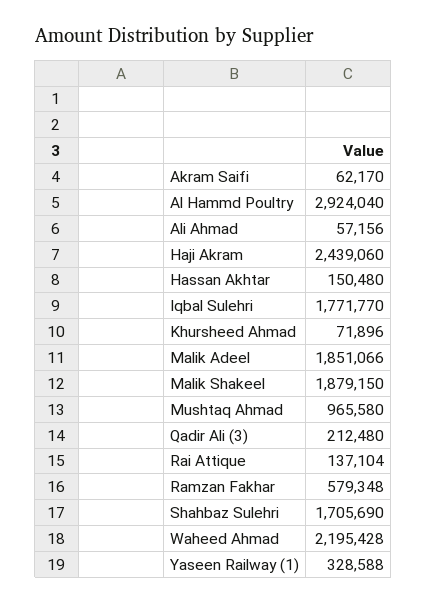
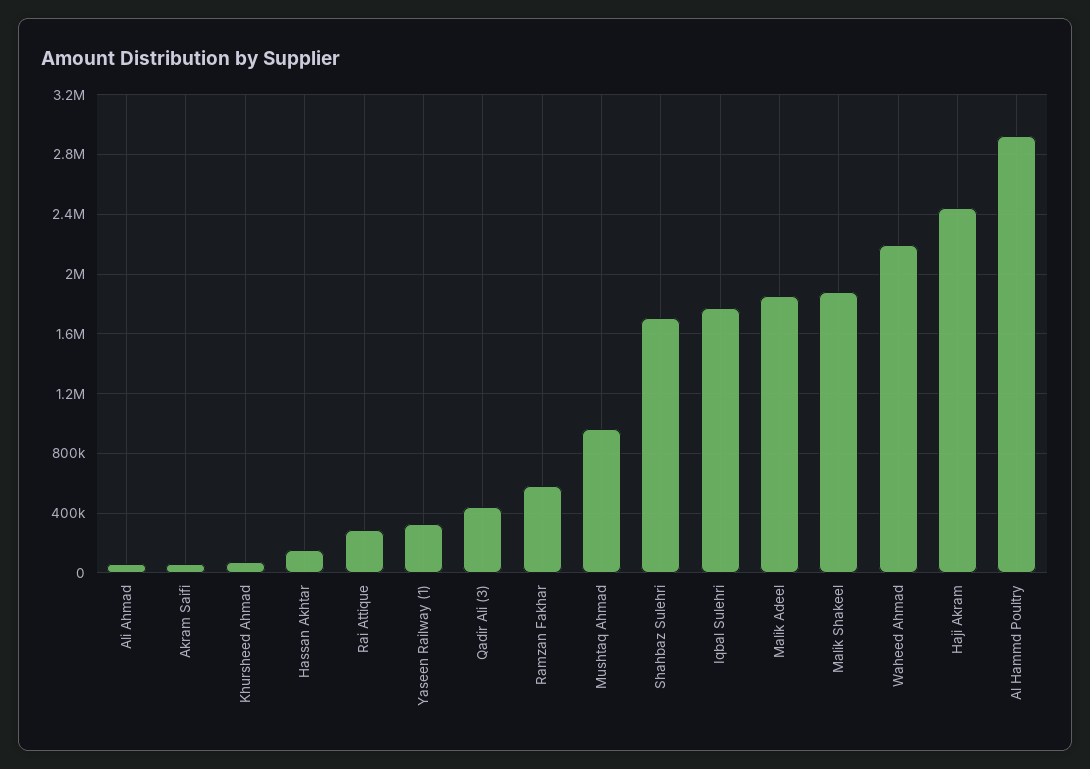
  {
    "Akram Saifi": 62170,
    "Al Hammd Poultry": 2924040,
    "Ali Ahmad": 57156,
    "Haji Akram": 2439060,
    "Hassan Akhtar": 150480,
    "Iqbal Sulehri": 1771770,
    "Khursheed Ahmad": 71896,
    "Malik Adeel": 1851066,
    "Malik Shakeel": 1879150,
    "Mushtaq Ahmad": 965580,
-   "Qadir Ali (3)": 212480,
+   "Qadir Ali (3)": 450000,
-   "Rai Attique": 137104,
+   "Rai Attique": 300000,
    "Ramzan Fakhar": 579348,
    "Shahbaz Sulehri": 1705690,
    "Waheed Ahmad": 2195428,
    "Yaseen Railway (1)": 328588
  }

